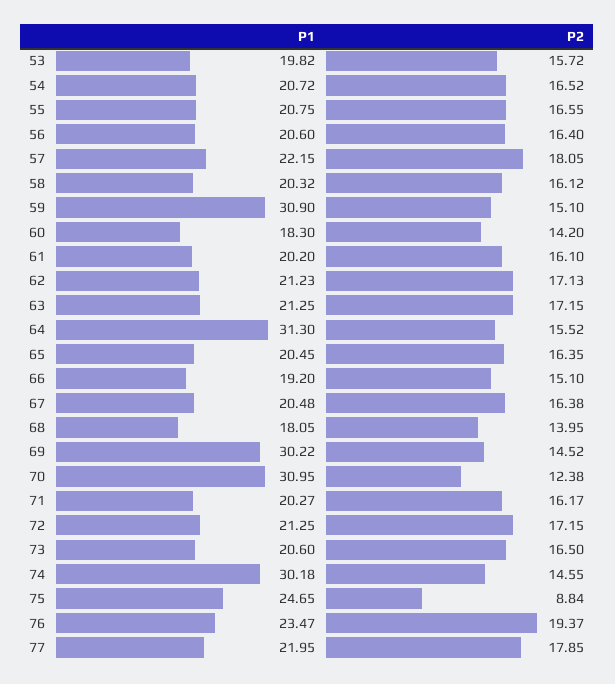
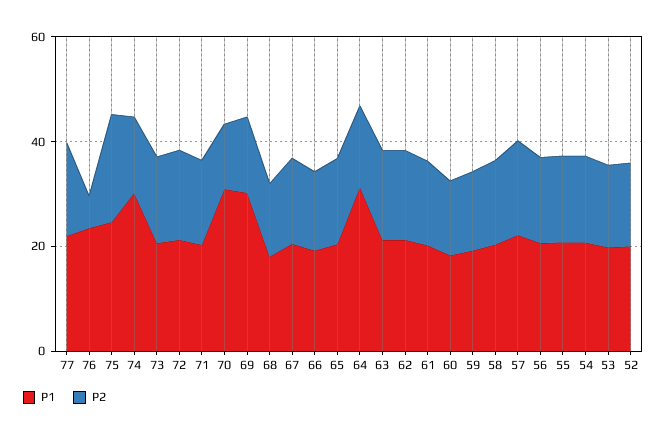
  {
    "P1": {
      "53": 19.82,
      "54": 20.72,
      "55": 20.75,
      "56": 20.6,
      "57": 22.15,
      "58": 20.32,
-     "59": 30.9,
+     "59": 20,
      "60": 18.3,
      "61": 20.2,
      "62": 21.23,
      "63": 21.25,
      "64": 31.3,
      "65": 20.45,
      "66": 19.2,
      "67": 20.48,
      "68": 18.05,
      "69": 30.22,
      "70": 30.95,
      "71": 20.27,
      "72": 21.25,
      "73": 20.6,
      "74": 30.18,
      "75": 24.65,
      "76": 23.47,
-     "77": 21.95
+     "77": 21.95,
+     "52": 20
    },
    "P2": {
      "53": 15.72,
      "54": 16.52,
      "55": 16.55,
      "56": 16.4,
      "57": 18.05,
      "58": 16.12,
      "59": 15.1,
      "60": 14.2,
      "61": 16.1,
      "62": 17.13,
      "63": 17.15,
      "64": 15.52,
      "65": 16.35,
      "66": 15.1,
      "67": 16.38,
      "68": 13.95,
      "69": 14.52,
      "70": 12.38,
      "71": 16.17,
      "72": 17.15,
      "73": 16.5,
      "74": 14.55,
-     "75": 8.84,
+     "75": 20,
-     "76": 19.37,
+     "76": 5,
-     "77": 17.85
+     "77": 17.85,
+     "52": 15
    }
  }

